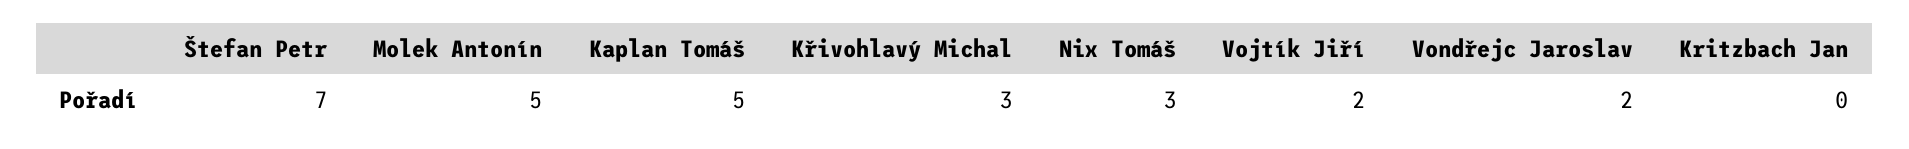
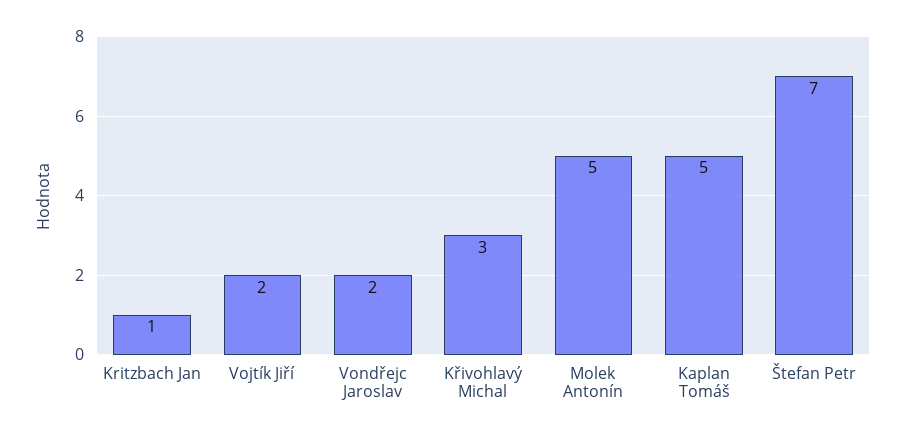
  {
    "Štefan Petr": 7,
    "Molek Antonín": 5,
    "Kaplan Tomáš": 5,
    "Křivohlavý Michal": 3,
-   "Nix Tomáš": 3,
    "Vojtík Jiří": 2,
    "Vondřejc Jaroslav": 2,
-   "Kritzbach Jan": 0
+   "Kritzbach Jan": 1
  }

